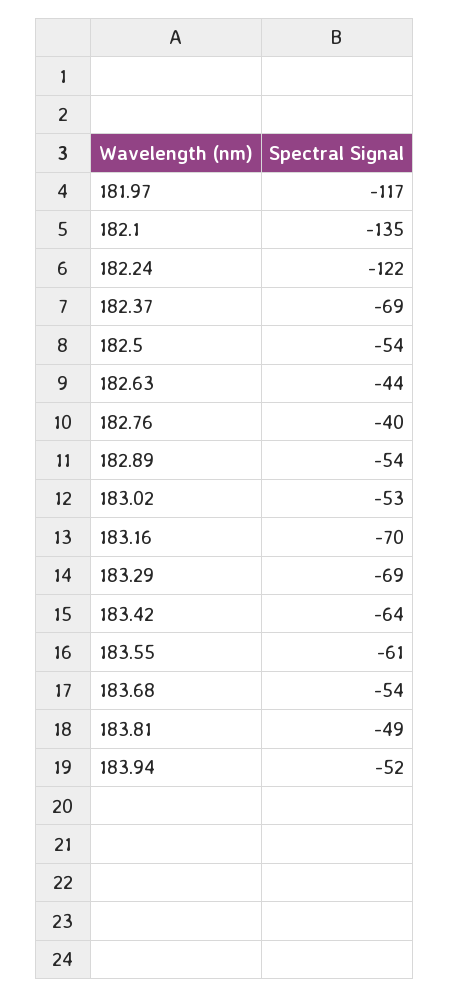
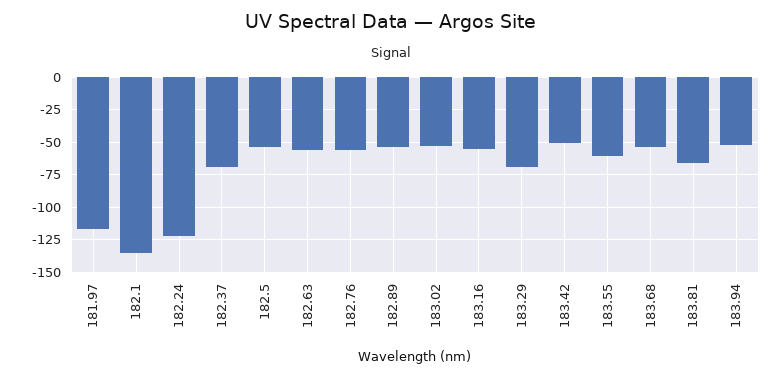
  {
    "181.97": -117,
    "182.1": -135,
    "182.24": -122,
    "182.37": -69,
    "182.5": -54,
-   "182.63": -44,
+   "182.63": -55,
-   "182.76": -40,
+   "182.76": -55,
    "182.89": -54,
    "183.02": -53,
-   "183.16": -70,
+   "183.16": -55,
    "183.29": -69,
-   "183.42": -64,
+   "183.42": -50,
    "183.55": -61,
    "183.68": -54,
-   "183.81": -49,
+   "183.81": -65,
    "183.94": -52
  }

